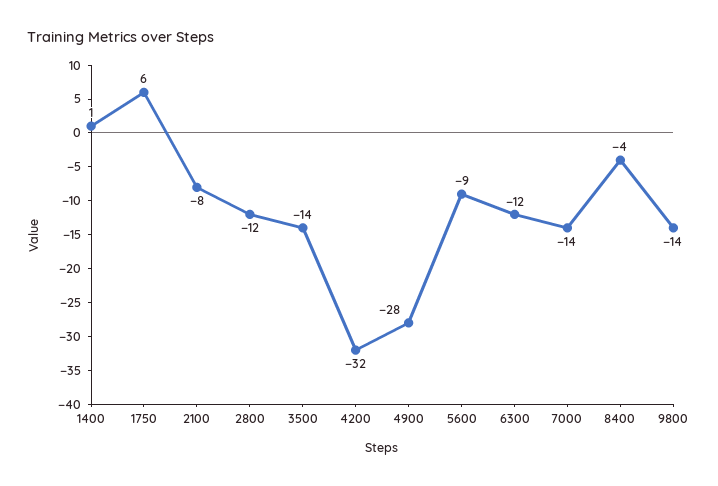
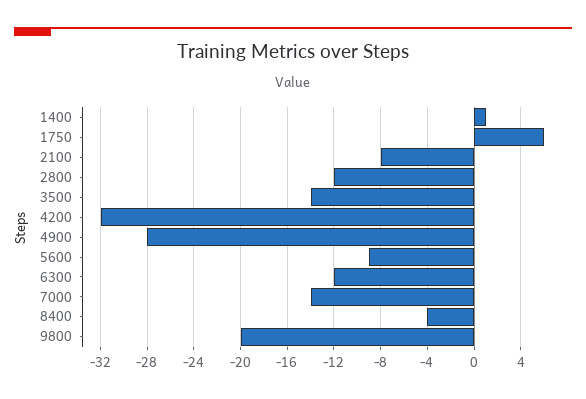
  {
    "1400": 1,
    "1750": 6,
    "2100": -8,
    "2800": -12,
    "3500": -14,
    "4200": -32,
    "4900": -28,
    "5600": -9,
    "6300": -12,
    "7000": -14,
    "8400": -4,
-   "9800": -14
+   "9800": -20
  }

